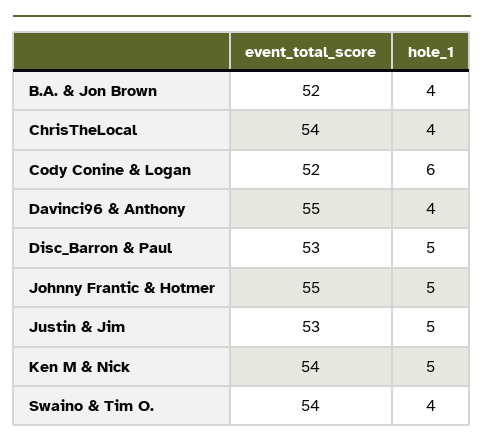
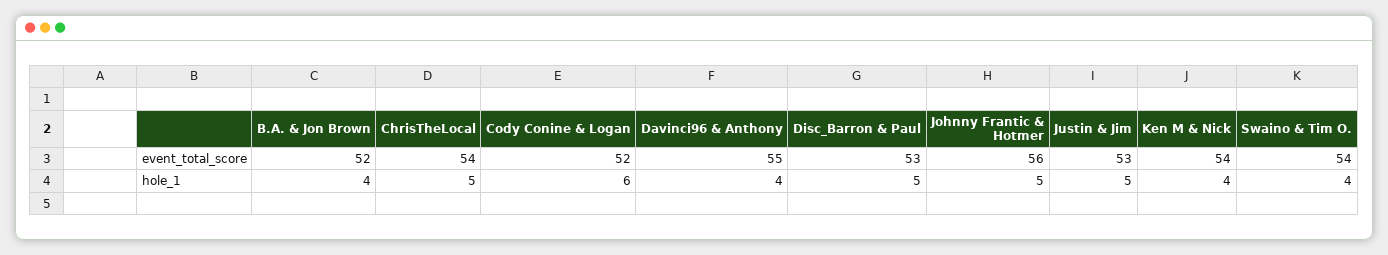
  {
    "event_total_score": {
      "B.A. & Jon Brown": 52,
      "ChrisTheLocal": 54,
      "Cody Conine & Logan": 52,
      "Davinci96 & Anthony": 55,
      "Disc_Barron & Paul": 53,
-     "Johnny Frantic & Hotmer": 55,
+     "Johnny Frantic & Hotmer": 56,
      "Justin & Jim": 53,
      "Ken M & Nick": 54,
      "Swaino & Tim O.": 54
    },
    "hole_1": {
      "B.A. & Jon Brown": 4,
-     "ChrisTheLocal": 4,
+     "ChrisTheLocal": 5,
      "Cody Conine & Logan": 6,
      "Davinci96 & Anthony": 4,
      "Disc_Barron & Paul": 5,
      "Johnny Frantic & Hotmer": 5,
      "Justin & Jim": 5,
-     "Ken M & Nick": 5,
+     "Ken M & Nick": 4,
      "Swaino & Tim O.": 4
    }
  }

